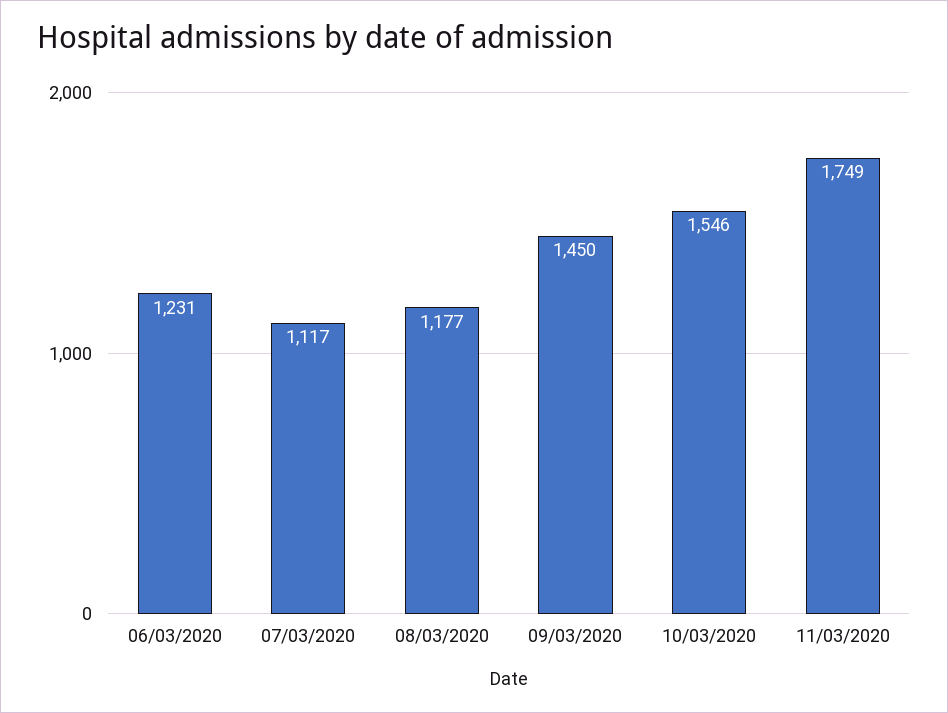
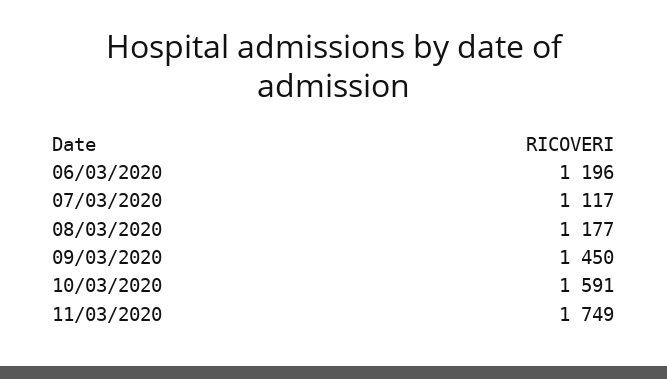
  {
-   "06/03/2020": 1231,
+   "06/03/2020": 1196,
    "07/03/2020": 1117,
    "08/03/2020": 1177,
    "09/03/2020": 1450,
-   "10/03/2020": 1546,
+   "10/03/2020": 1591,
    "11/03/2020": 1749
  }

